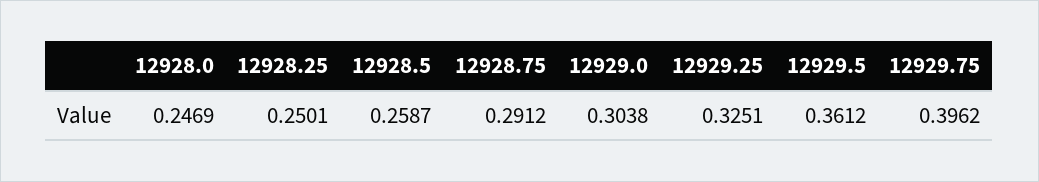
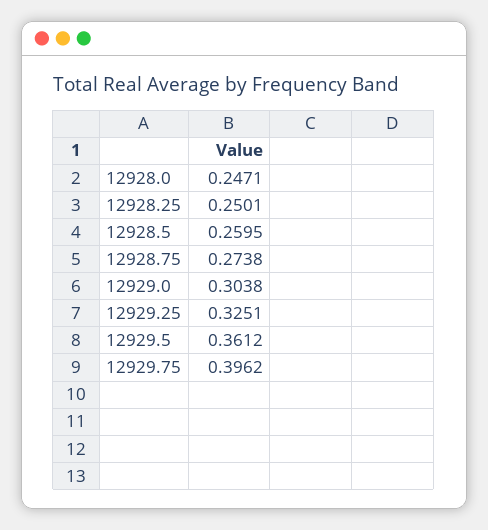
  {
-   "12928.0": 0.2469,
+   "12928.0": 0.2471,
    "12928.25": 0.2501,
-   "12928.5": 0.2587,
+   "12928.5": 0.2595,
-   "12928.75": 0.2912,
+   "12928.75": 0.2738,
    "12929.0": 0.3038,
    "12929.25": 0.3251,
    "12929.5": 0.3612,
    "12929.75": 0.3962
  }

